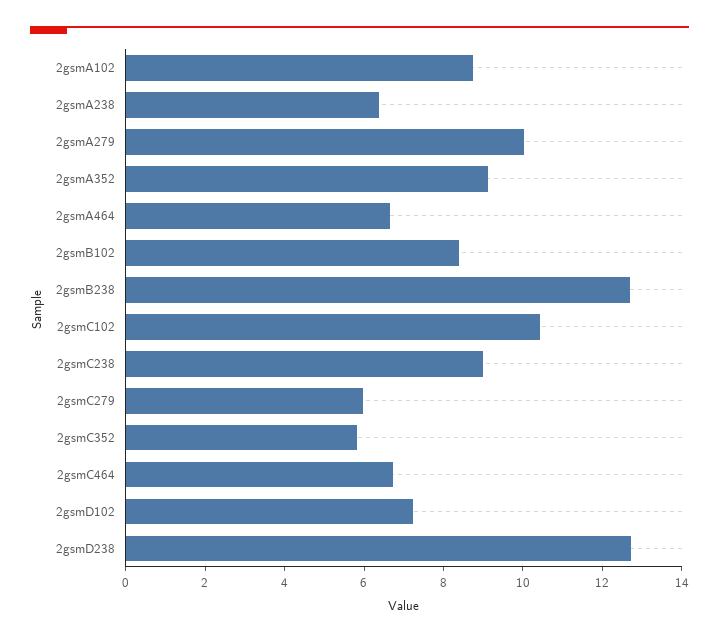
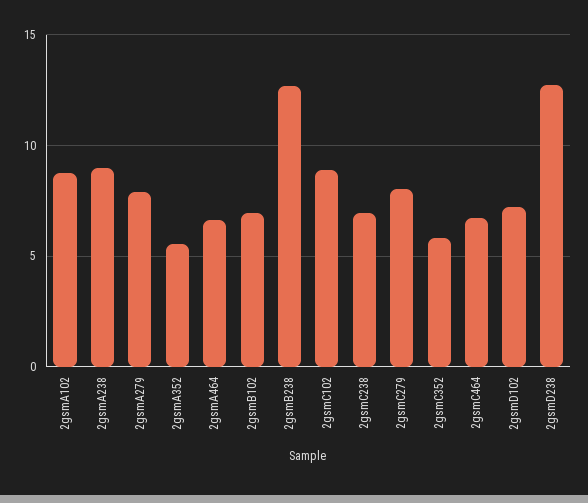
  {
    "2gsmA102": 9,
-   "2gsmA238": 6.5,
+   "2gsmA238": 9,
-   "2gsmA279": 10,
+   "2gsmA279": 8,
-   "2gsmA352": 9,
+   "2gsmA352": 5.5,
    "2gsmA464": 6.5,
-   "2gsmB102": 8.5,
+   "2gsmB102": 7,
    "2gsmB238": 12.5,
-   "2gsmC102": 10.5,
+   "2gsmC102": 9,
-   "2gsmC238": 9,
+   "2gsmC238": 7,
-   "2gsmC279": 6,
+   "2gsmC279": 8,
    "2gsmC352": 6,
    "2gsmC464": 6.5,
    "2gsmD102": 7,
    "2gsmD238": 12.5
  }

